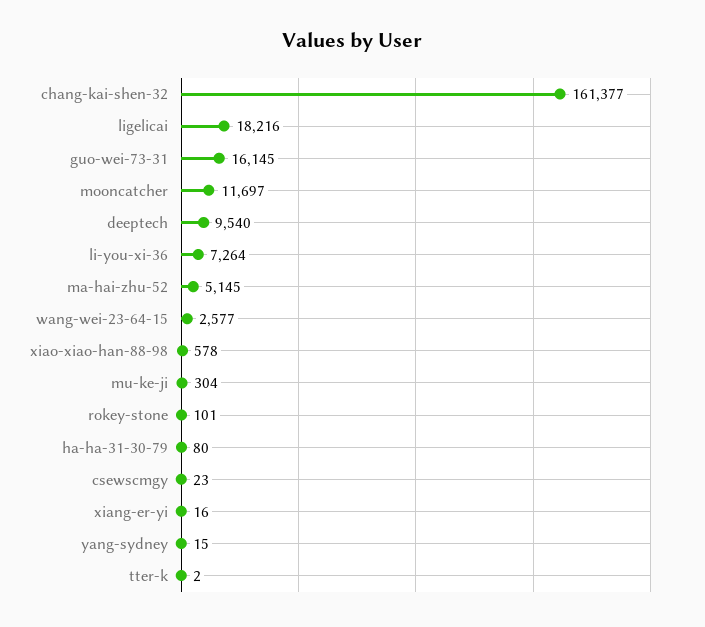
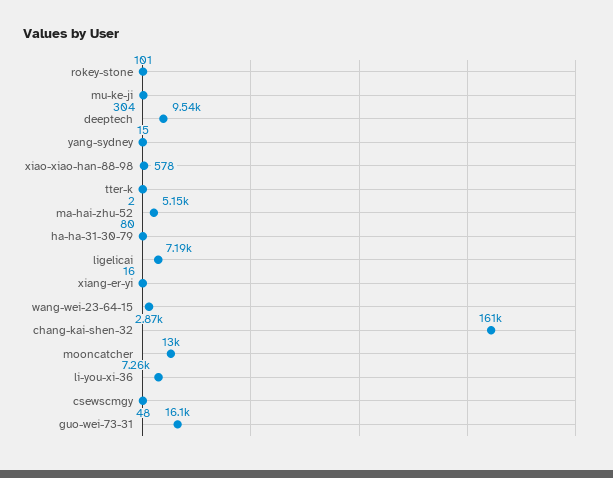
  {
    "chang-kai-shen-32": 161377,
-   "ligelicai": 18216,
+   "ligelicai": 7190,
    "guo-wei-73-31": 16145,
-   "mooncatcher": 11697,
+   "mooncatcher": 13000,
    "deeptech": 9540,
    "li-you-xi-36": 7264,
    "ma-hai-zhu-52": 5145,
-   "wang-wei-23-64-15": 2577,
+   "wang-wei-23-64-15": 2870,
    "xiao-xiao-han-88-98": 578,
    "mu-ke-ji": 304,
    "rokey-stone": 101,
    "ha-ha-31-30-79": 80,
-   "csewscmgy": 23,
+   "csewscmgy": 48,
    "xiang-er-yi": 16,
    "yang-sydney": 15,
    "tter-k": 2
  }

